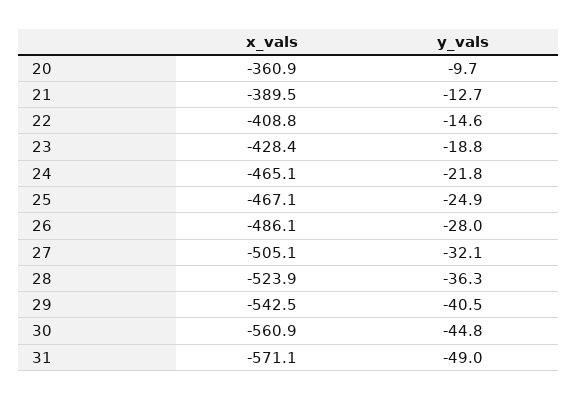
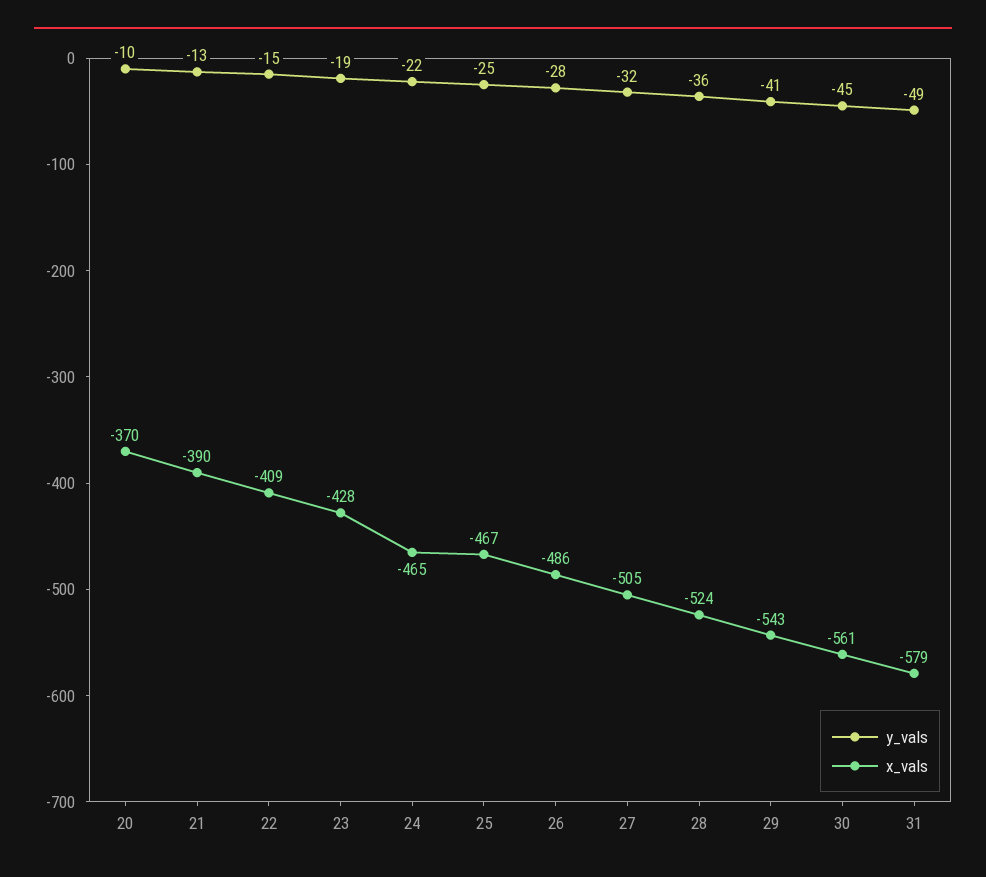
  {
    "x_vals": {
-     "20": -360.9,
+     "20": -370,
      "21": -389.5,
      "22": -408.8,
      "23": -428.4,
      "24": -465.1,
      "25": -467.1,
      "26": -486.1,
      "27": -505.1,
      "28": -523.9,
      "29": -542.5,
      "30": -560.9,
-     "31": -571.1
+     "31": -579
    },
    "y_vals": {
      "20": -9.7,
      "21": -12.7,
      "22": -14.6,
      "23": -18.8,
      "24": -21.8,
      "25": -24.9,
      "26": -28,
      "27": -32.1,
      "28": -36.3,
      "29": -40.5,
      "30": -44.8,
      "31": -49
    }
  }

